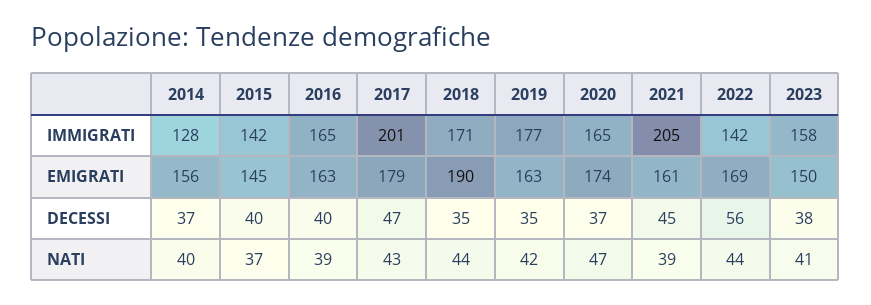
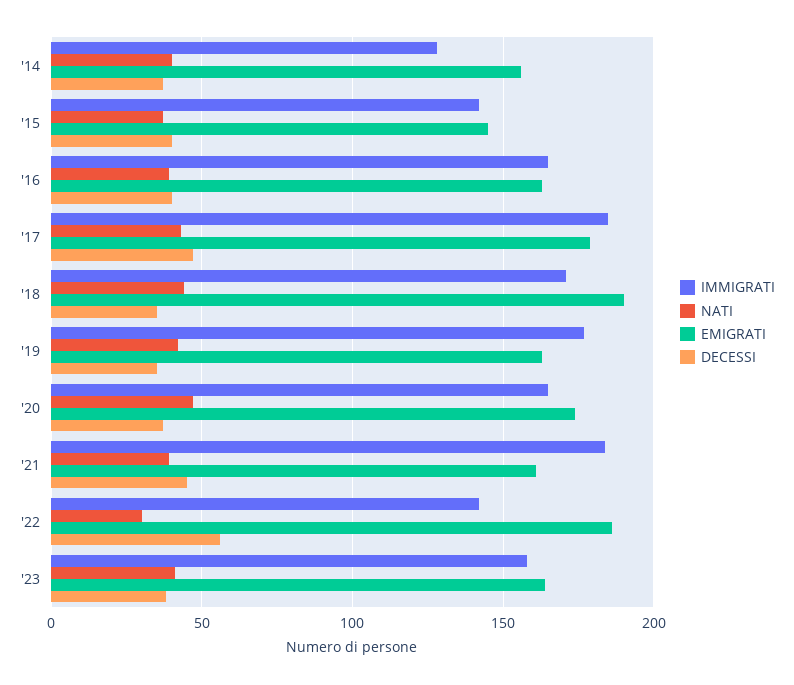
  {
    "IMMIGRATI": {
      "2014": 128,
      "2015": 142,
      "2016": 165,
-     "2017": 201,
+     "2017": 185,
      "2018": 171,
      "2019": 177,
      "2020": 165,
-     "2021": 205,
+     "2021": 185,
      "2022": 142,
      "2023": 158
    },
    "EMIGRATI": {
      "2014": 156,
      "2015": 145,
      "2016": 163,
      "2017": 179,
      "2018": 190,
      "2019": 163,
      "2020": 174,
      "2021": 161,
-     "2022": 169,
+     "2022": 185,
-     "2023": 150
+     "2023": 165
    },
    "DECESSI": {
      "2014": 37,
      "2015": 40,
      "2016": 40,
      "2017": 47,
      "2018": 35,
      "2019": 35,
      "2020": 37,
      "2021": 45,
      "2022": 56,
      "2023": 38
    },
    "NATI": {
      "2014": 40,
      "2015": 37,
      "2016": 39,
      "2017": 43,
      "2018": 44,
      "2019": 42,
      "2020": 47,
      "2021": 39,
-     "2022": 44,
+     "2022": 30,
      "2023": 41
    }
  }

